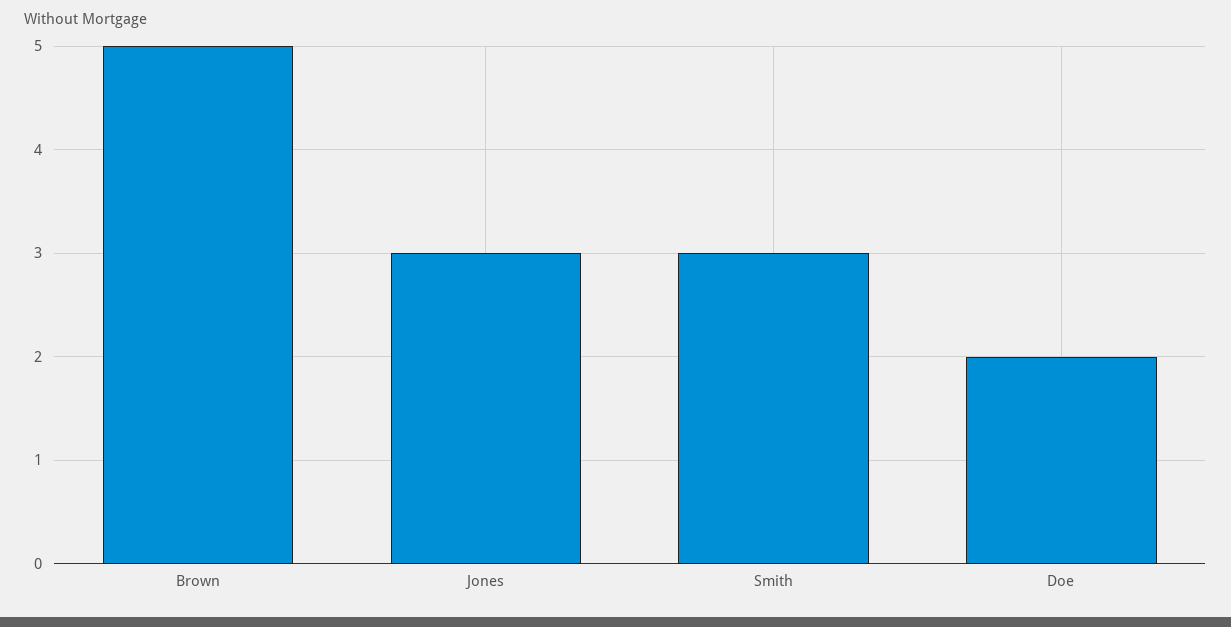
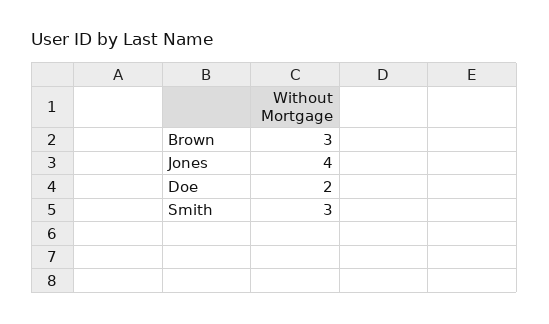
  {
-   "Brown": 5,
+   "Brown": 3,
-   "Jones": 3,
+   "Jones": 4,
    "Smith": 3,
    "Doe": 2
  }

